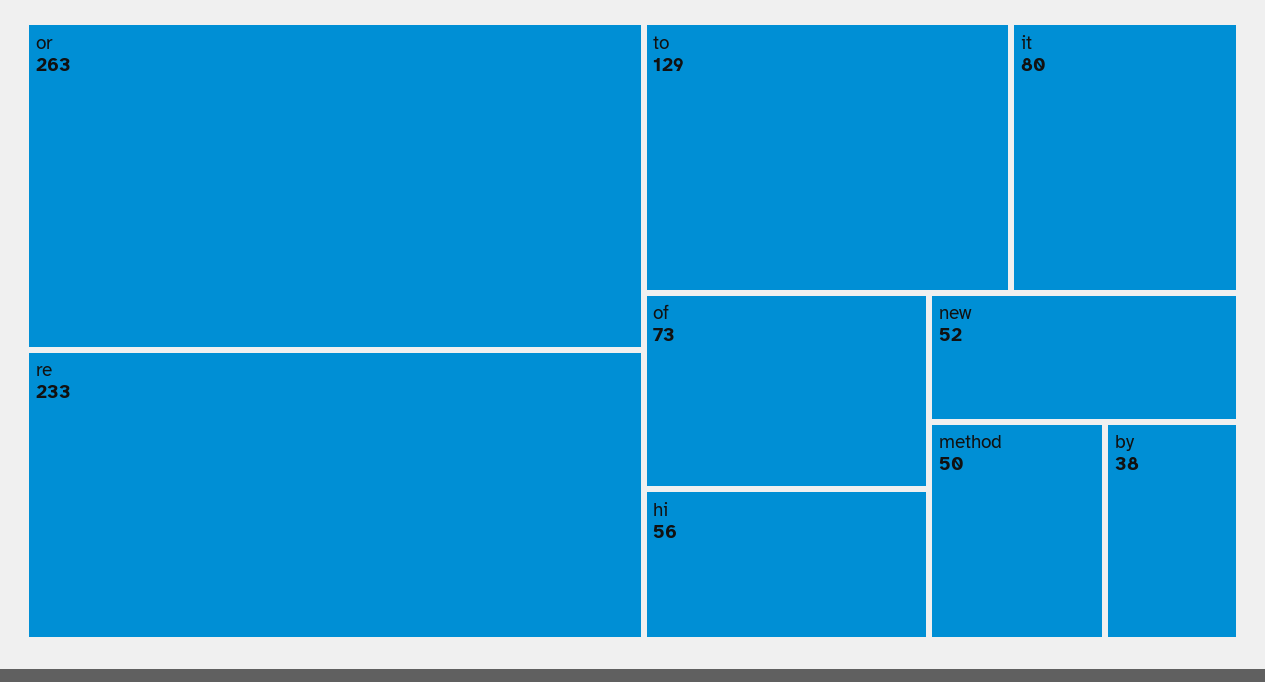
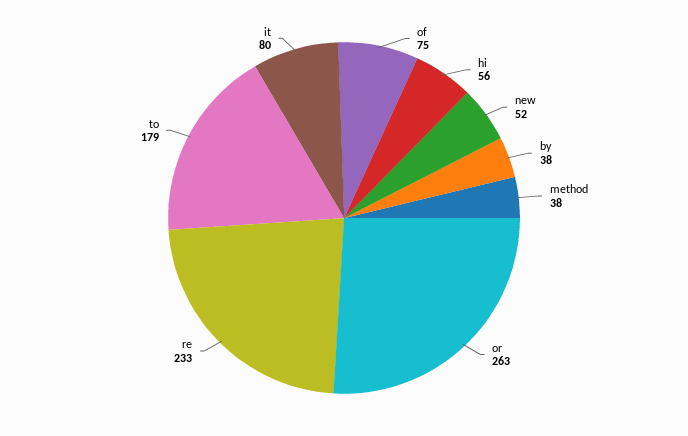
  {
    "or": 263,
    "re": 233,
-   "to": 129,
+   "to": 179,
    "it": 80,
-   "of": 73,
+   "of": 75,
    "hi": 56,
    "new": 52,
-   "method": 50,
+   "method": 38,
    "by": 38
  }

